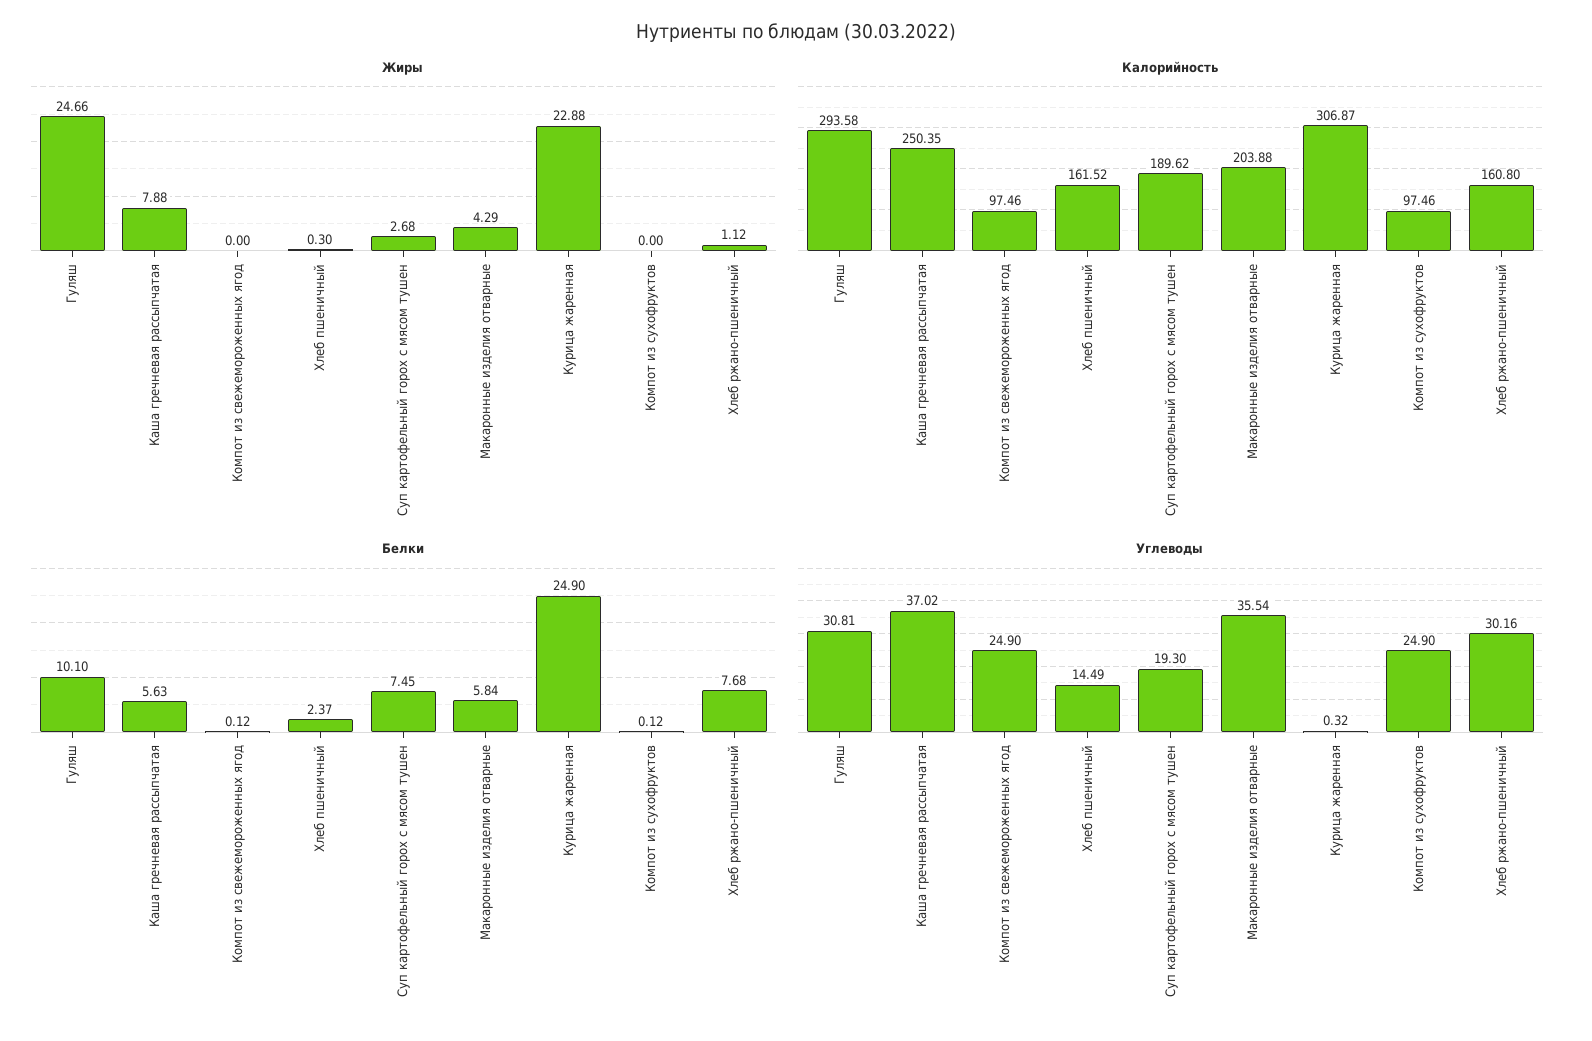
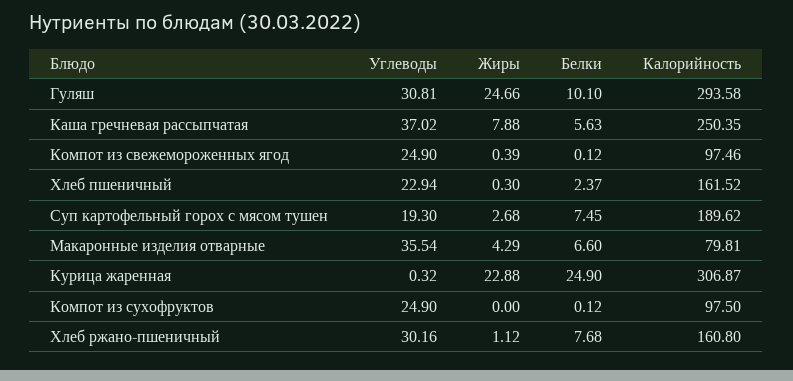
  {
    "Жиры": {
      "Гуляш": 24.66,
      "Каша гречневая рассыпчатая": 7.88,
-     "Компот из свежемороженных ягод": 0,
+     "Компот из свежемороженных ягод": 0.39,
      "Хлеб пшеничный": 0.3,
      "Суп картофельный горох с мясом тушен": 2.68,
      "Макаронные изделия отварные": 4.29,
      "Курица жаренная": 22.88,
      "Компот из сухофруктов": 0,
      "Хлеб ржано-пшеничный": 1.12
    },
    "Калорийность": {
      "Гуляш": 293.58,
      "Каша гречневая рассыпчатая": 250.35,
      "Компот из свежемороженных ягод": 97.46,
      "Хлеб пшеничный": 161.52,
      "Суп картофельный горох с мясом тушен": 189.62,
-     "Макаронные изделия отварные": 203.88,
+     "Макаронные изделия отварные": 79.81,
      "Курица жаренная": 306.87,
-     "Компот из сухофруктов": 97.46,
+     "Компот из сухофруктов": 97.5,
      "Хлеб ржано-пшеничный": 160.8
    },
    "Белки": {
      "Гуляш": 10.1,
      "Каша гречневая рассыпчатая": 5.63,
      "Компот из свежемороженных ягод": 0.12,
      "Хлеб пшеничный": 2.37,
      "Суп картофельный горох с мясом тушен": 7.45,
-     "Макаронные изделия отварные": 5.84,
+     "Макаронные изделия отварные": 6.6,
      "Курица жаренная": 24.9,
      "Компот из сухофруктов": 0.12,
      "Хлеб ржано-пшеничный": 7.68
    },
    "Углеводы": {
      "Гуляш": 30.81,
      "Каша гречневая рассыпчатая": 37.02,
      "Компот из свежемороженных ягод": 24.9,
-     "Хлеб пшеничный": 14.49,
+     "Хлеб пшеничный": 22.94,
      "Суп картофельный горох с мясом тушен": 19.3,
      "Макаронные изделия отварные": 35.54,
      "Курица жаренная": 0.32,
      "Компот из сухофруктов": 24.9,
      "Хлеб ржано-пшеничный": 30.16
    }
  }

